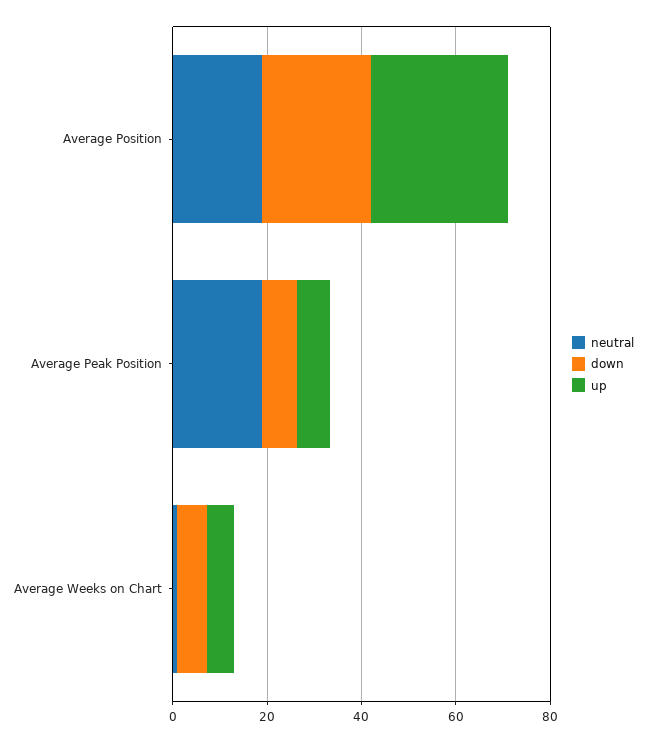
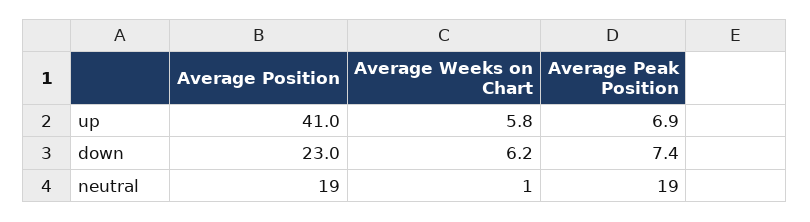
  {
    "neutral": {
      "Average Position": 19,
      "Average Peak Position": 19,
      "Average Weeks on Chart": 1
    },
    "down": {
      "Average Position": 23,
      "Average Peak Position": 7.4,
      "Average Weeks on Chart": 6.2
    },
    "up": {
-     "Average Position": 30,
+     "Average Position": 41,
      "Average Peak Position": 6.9,
      "Average Weeks on Chart": 5.8
    }
  }

